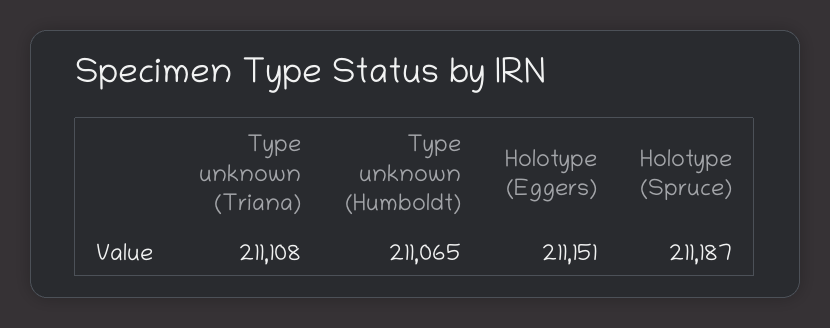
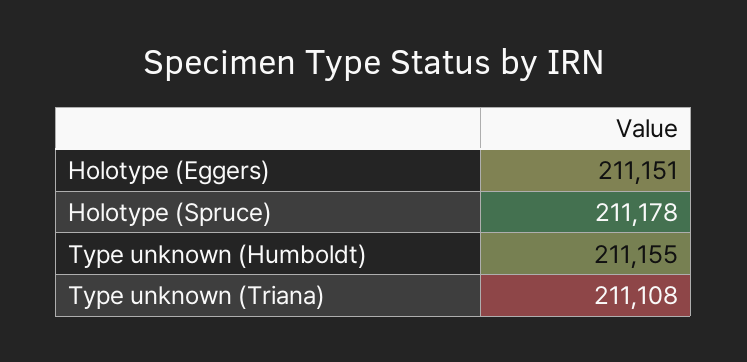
  {
    "Type unknown (Triana)": 211108,
-   "Type unknown (Humboldt)": 211065,
+   "Type unknown (Humboldt)": 211155,
    "Holotype (Eggers)": 211151,
-   "Holotype (Spruce)": 211187
+   "Holotype (Spruce)": 211178
  }

